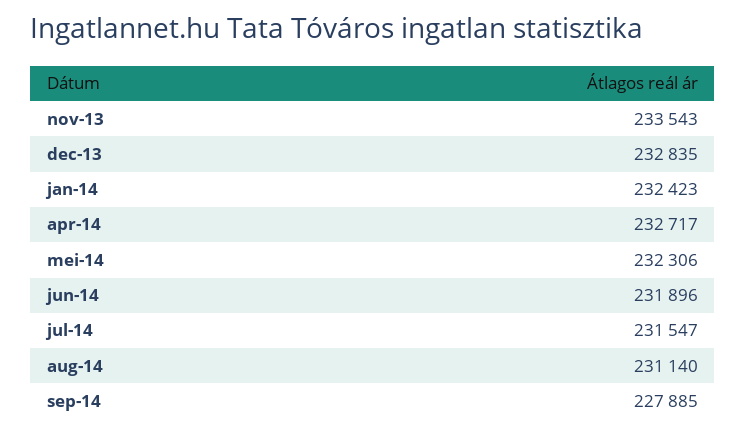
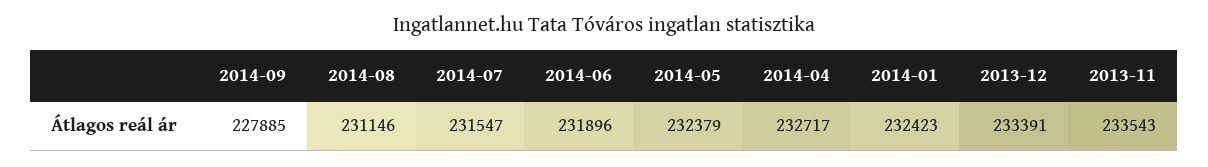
  {
    "nov-13": 233543,
-   "dec-13": 232835,
+   "dec-13": 233391,
    "jan-14": 232423,
    "apr-14": 232717,
-   "mei-14": 232306,
+   "mei-14": 232379,
    "jun-14": 231896,
    "jul-14": 231547,
-   "aug-14": 231140,
+   "aug-14": 231146,
    "sep-14": 227885
  }

